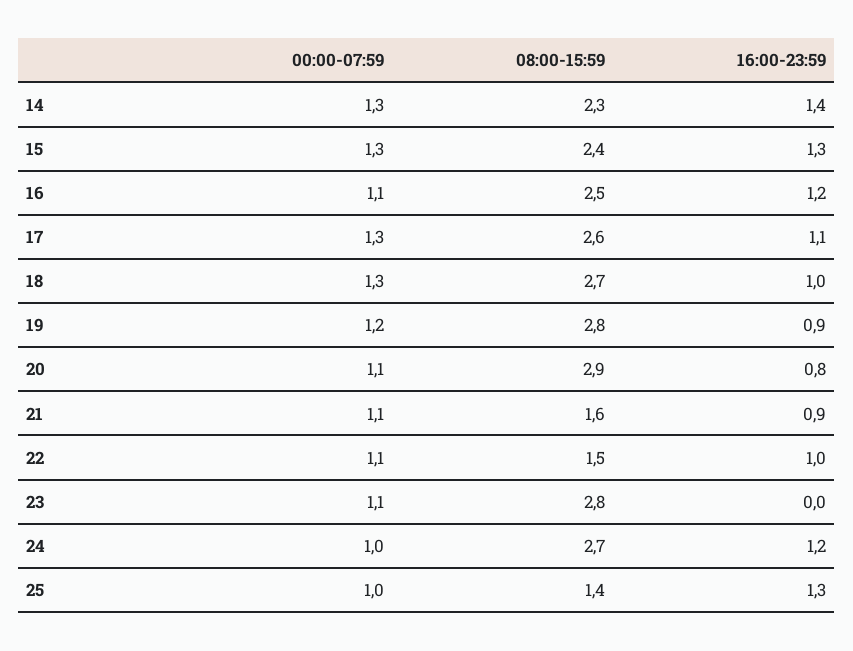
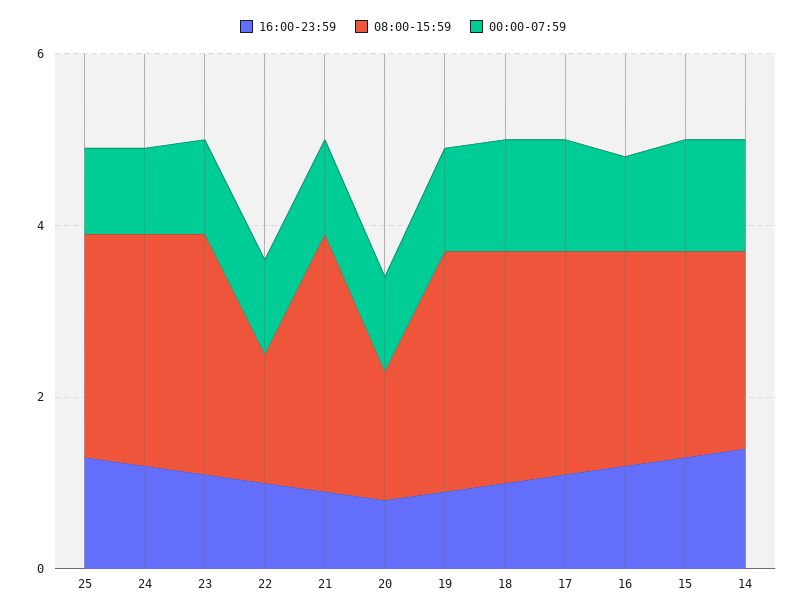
  {
    "00:00-07:59": {
      "14": 1.3,
      "15": 1.3,
      "16": 1.1,
      "17": 1.3,
      "18": 1.3,
      "19": 1.2,
      "20": 1.1,
      "21": 1.1,
      "22": 1.1,
      "23": 1.1,
      "24": 1,
      "25": 1
    },
    "08:00-15:59": {
      "14": 2.3,
      "15": 2.4,
      "16": 2.5,
      "17": 2.6,
      "18": 2.7,
      "19": 2.8,
-     "20": 2.9,
+     "20": 1.5,
-     "21": 1.6,
+     "21": 3,
      "22": 1.5,
      "23": 2.8,
      "24": 2.7,
-     "25": 1.4
+     "25": 2.5
    },
    "16:00-23:59": {
      "14": 1.4,
      "15": 1.3,
      "16": 1.2,
      "17": 1.1,
      "18": 1,
      "19": 0.9,
      "20": 0.8,
      "21": 0.9,
      "22": 1,
-     "23": 0,
+     "23": 1,
      "24": 1.2,
      "25": 1.3
    }
  }

